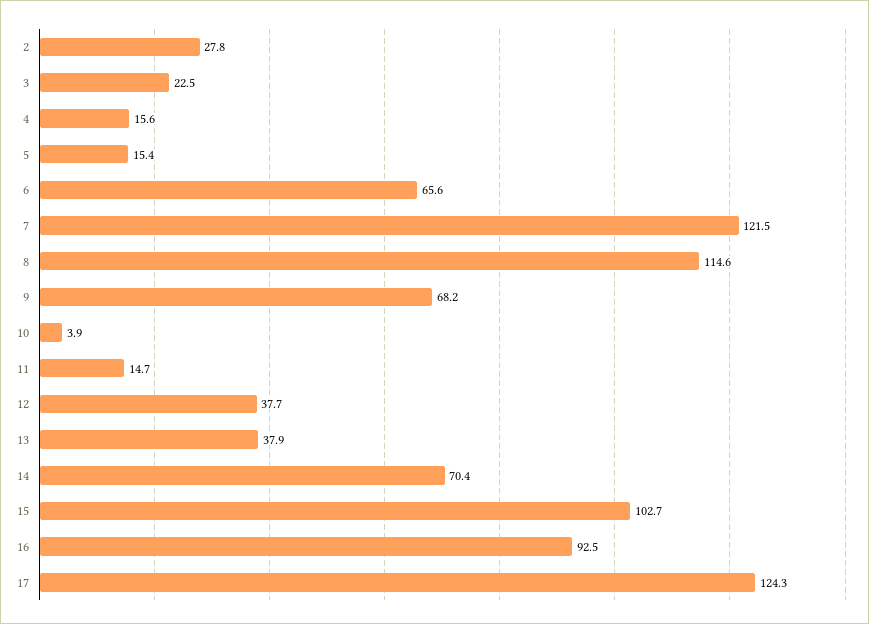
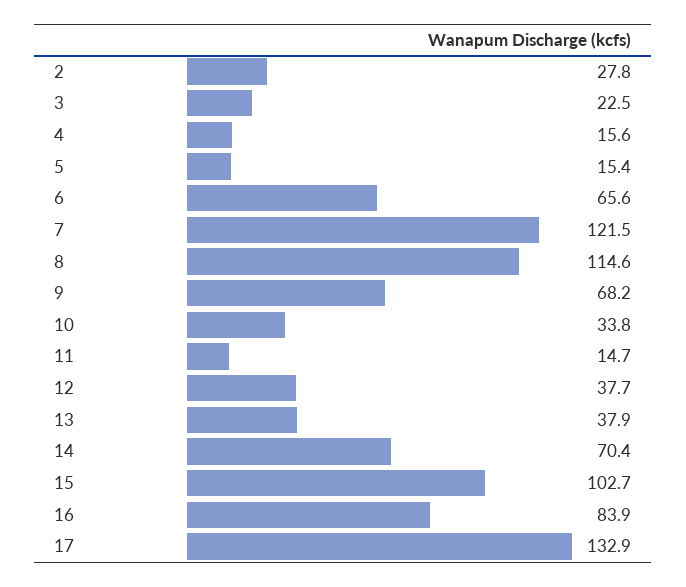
  {
    "2": 27.8,
    "3": 22.5,
    "4": 15.6,
    "5": 15.4,
    "6": 65.6,
    "7": 121.5,
    "8": 114.6,
    "9": 68.2,
-   "10": 3.9,
+   "10": 33.8,
    "11": 14.7,
    "12": 37.7,
    "13": 37.9,
    "14": 70.4,
    "15": 102.7,
-   "16": 92.5,
+   "16": 83.9,
-   "17": 124.3
+   "17": 132.9
  }

